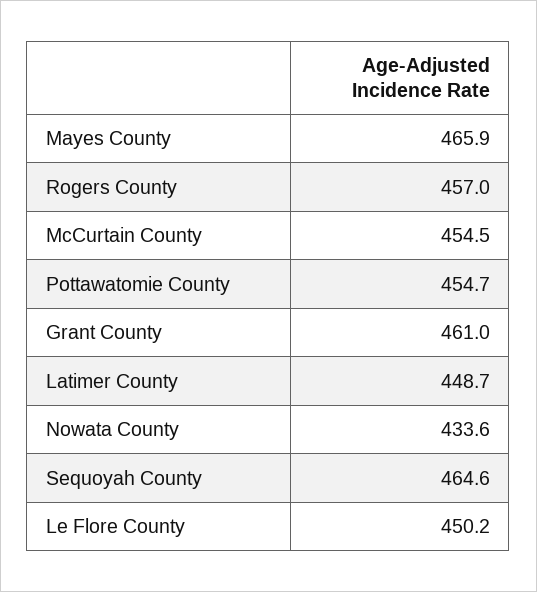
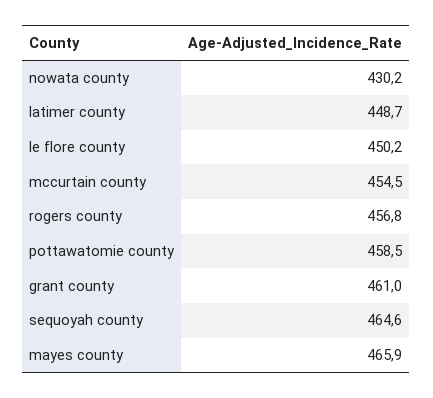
  {
    "Mayes County": 465.9,
-   "Rogers County": 457,
+   "Rogers County": 456.8,
    "McCurtain County": 454.5,
-   "Pottawatomie County": 454.7,
+   "Pottawatomie County": 458.5,
    "Grant County": 461,
    "Latimer County": 448.7,
-   "Nowata County": 433.6,
+   "Nowata County": 430.2,
    "Sequoyah County": 464.6,
    "Le Flore County": 450.2
  }

